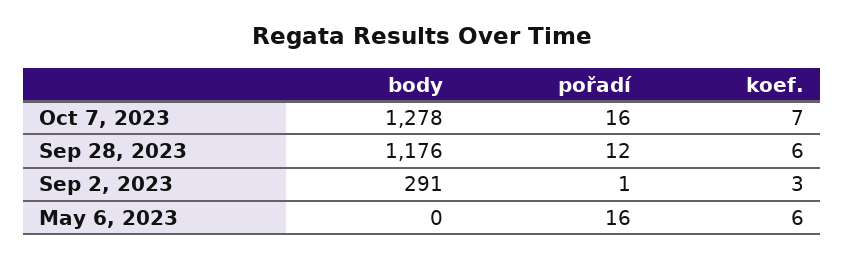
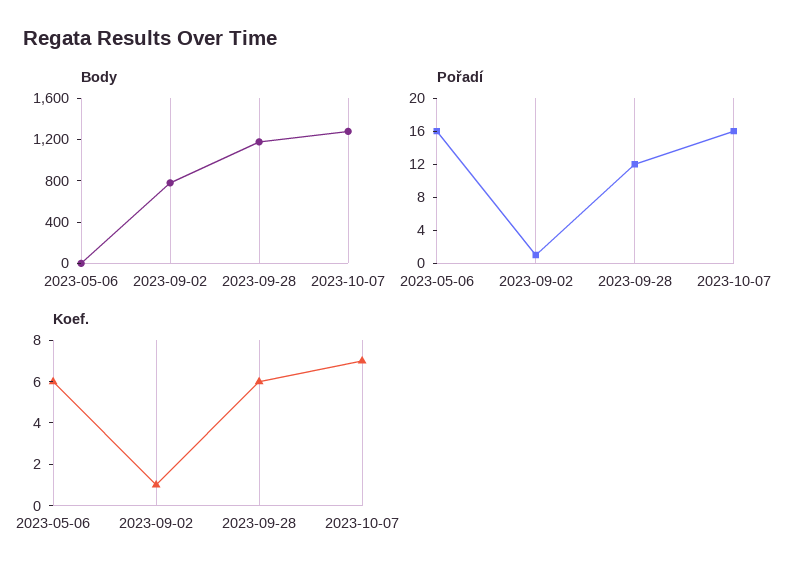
  {
    "body": {
      "Oct 7, 2023": 1278,
      "Sep 28, 2023": 1176,
-     "Sep 2, 2023": 291,
+     "Sep 2, 2023": 800,
      "May 6, 2023": 0
    },
    "pořadí": {
      "Oct 7, 2023": 16,
      "Sep 28, 2023": 12,
      "Sep 2, 2023": 1,
      "May 6, 2023": 16
    },
    "koef.": {
      "Oct 7, 2023": 7,
      "Sep 28, 2023": 6,
-     "Sep 2, 2023": 3,
+     "Sep 2, 2023": 1,
      "May 6, 2023": 6
    }
  }

